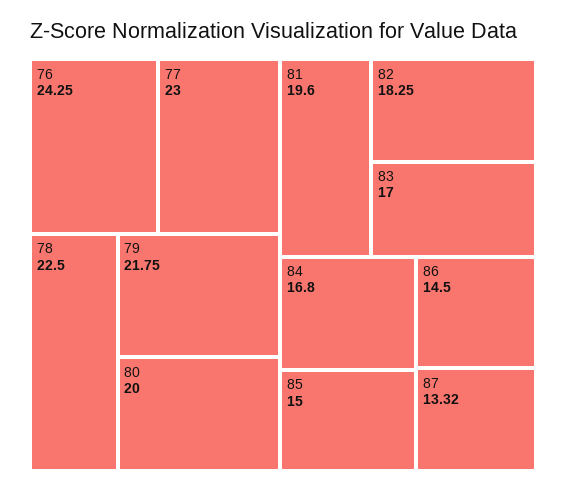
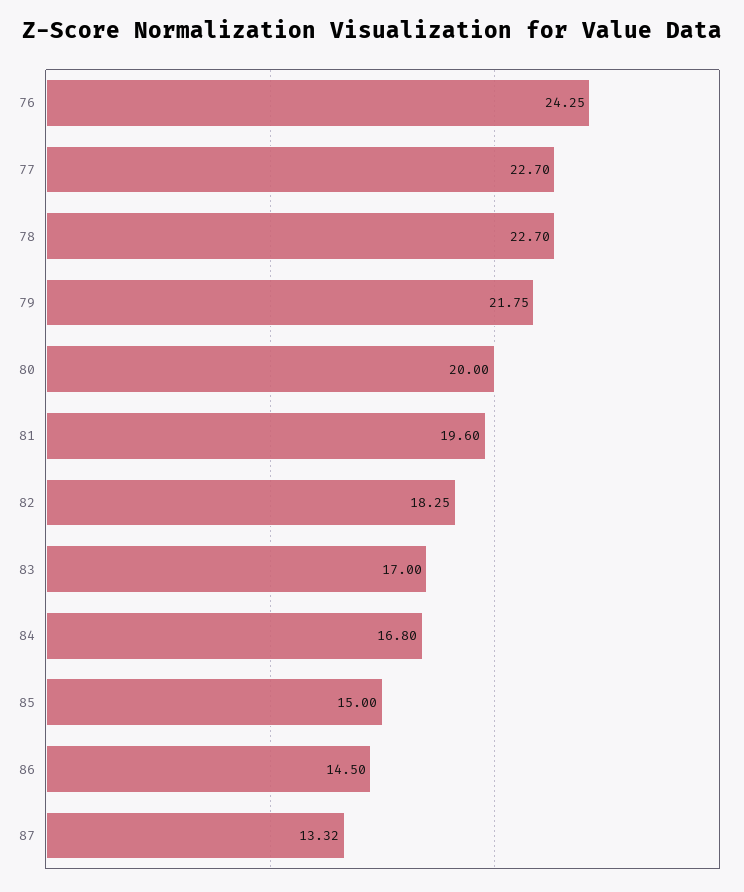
  {
    "76": 24.25,
-   "77": 23,
+   "77": 22.7,
-   "78": 22.5,
+   "78": 22.7,
    "79": 21.75,
    "80": 20,
    "81": 19.6,
    "82": 18.25,
    "83": 17,
    "84": 16.8,
    "85": 15,
    "86": 14.5,
    "87": 13.32
  }

